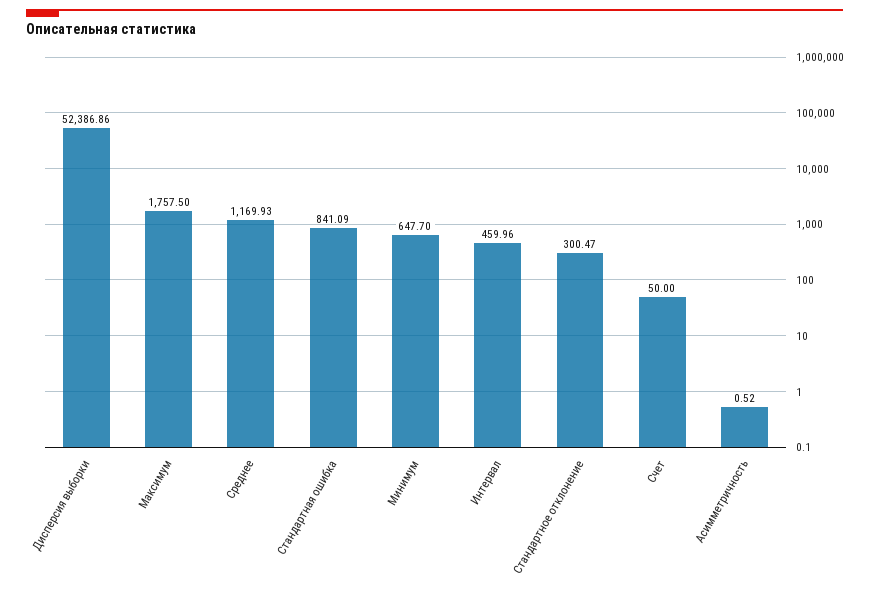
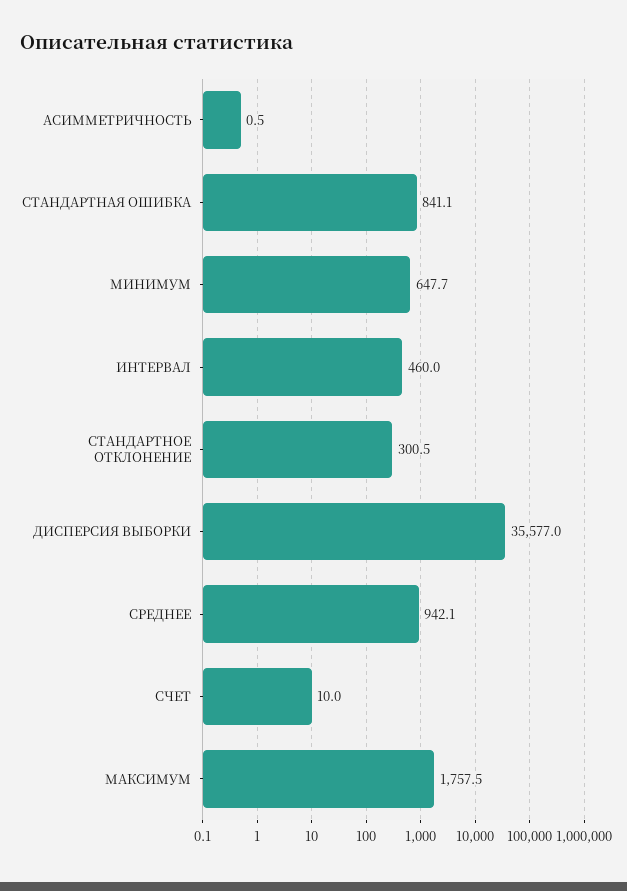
  {
-   "Дисперсия выборки": 52386.86,
+   "Дисперсия выборки": 35577,
    "Максимум": 1757.5,
-   "Среднее": 1169.93,
+   "Среднее": 942.1,
    "Стандартная ошибка": 841.09,
    "Минимум": 647.7,
    "Интервал": 459.96,
    "Стандартное отклонение": 300.47,
-   "Счет": 50,
+   "Счет": 10,
    "Асимметричность": 0.52
  }

